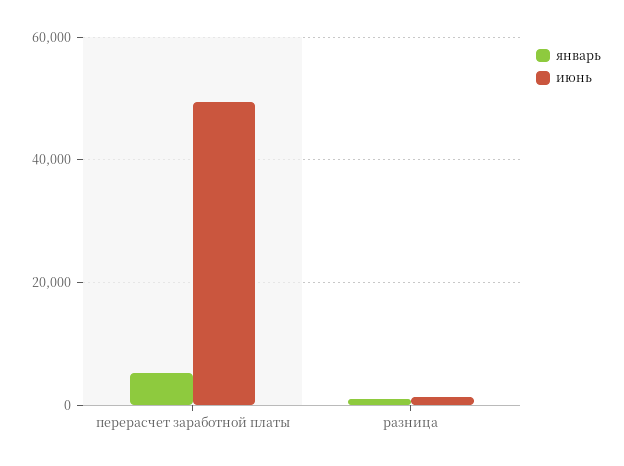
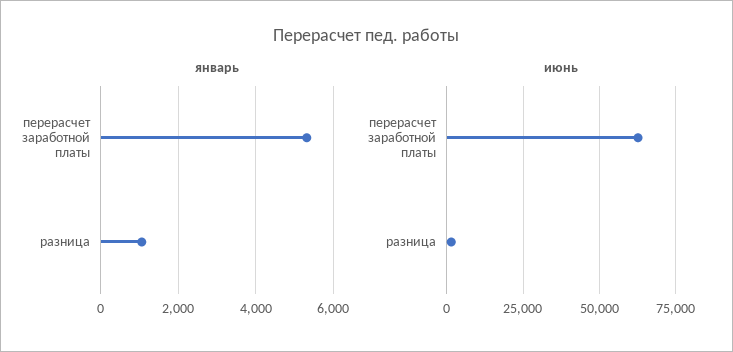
  {
    "январь": {
      "перерасчет заработной платы": 5400,
      "разница": 1000
    },
    "июнь": {
-     "перерасчет заработной платы": 50000,
+     "перерасчет заработной платы": 62500,
      "разница": 2000
    }
  }

